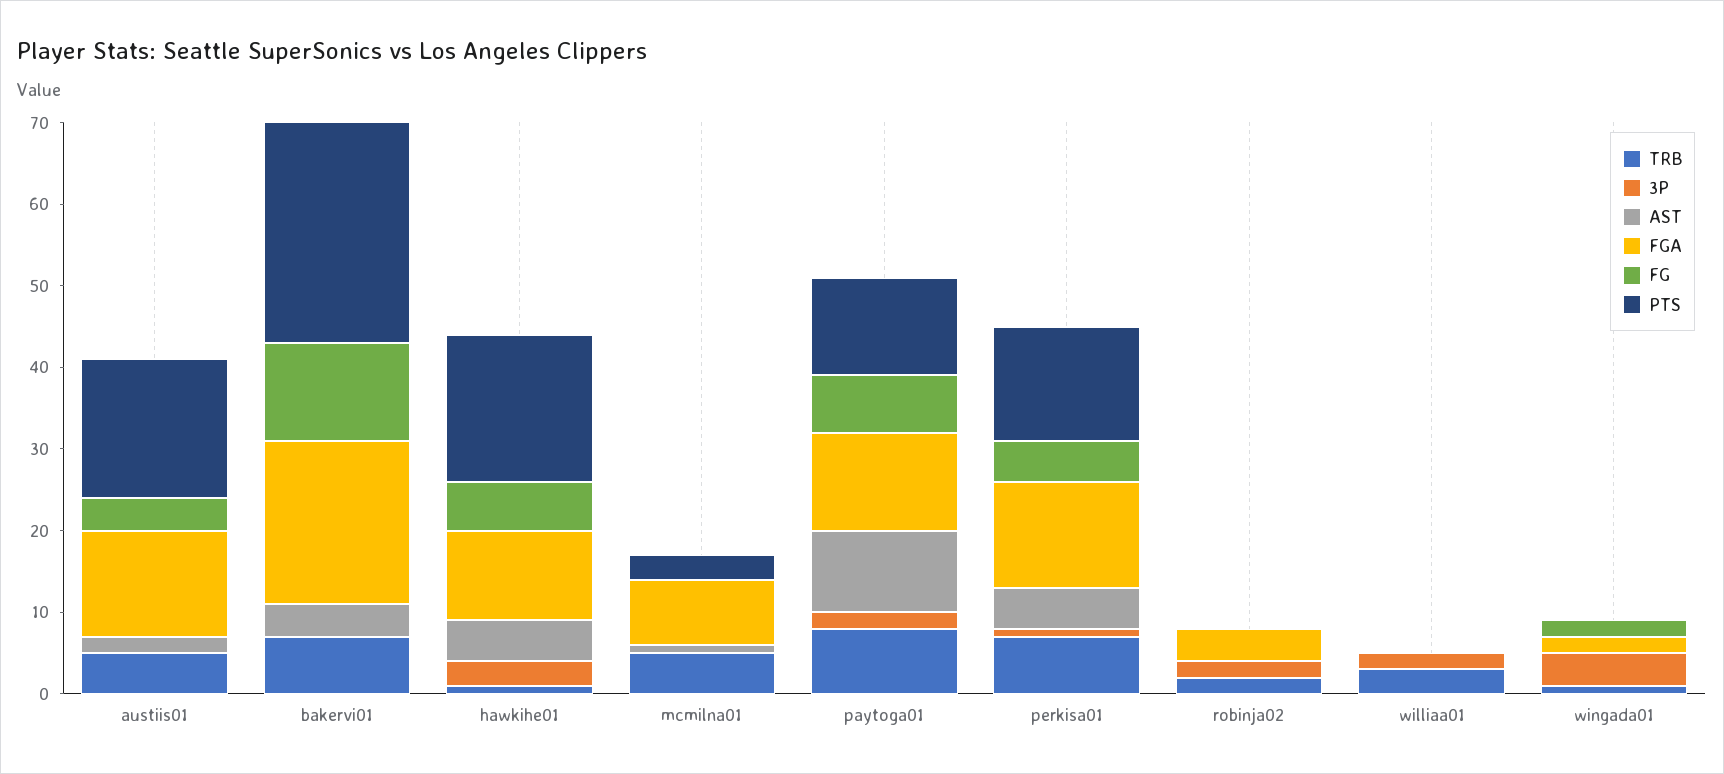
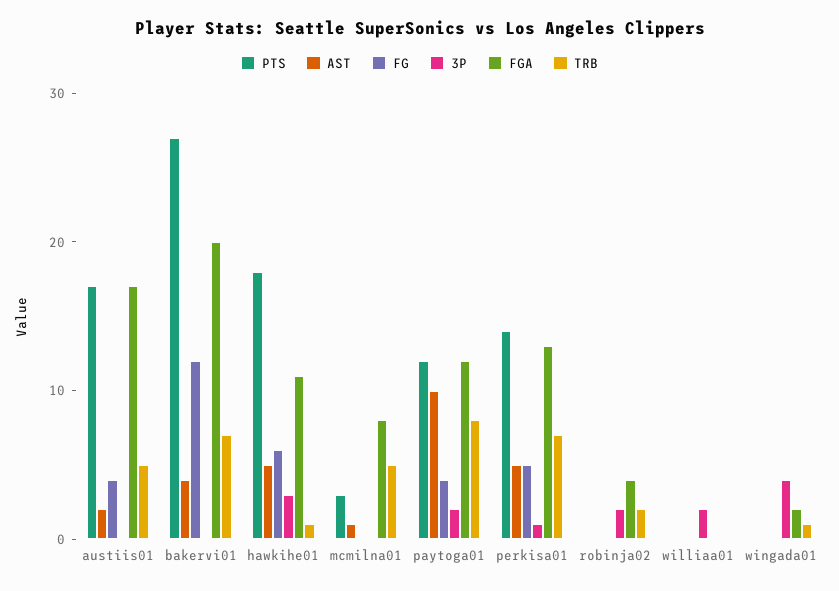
  {
    "TRB": {
      "austiis01": 5,
      "bakervi01": 7,
      "hawkihe01": 1,
      "mcmilna01": 5,
      "paytoga01": 8,
      "perkisa01": 7,
      "robinja02": 2,
-     "williaa01": 3,
+     "williaa01": 0,
      "wingada01": 1
    },
    "3P": {
      "austiis01": 0,
      "bakervi01": 0,
      "hawkihe01": 3,
      "mcmilna01": 0,
      "paytoga01": 2,
      "perkisa01": 1,
      "robinja02": 2,
      "williaa01": 2,
      "wingada01": 4
    },
    "AST": {
      "austiis01": 2,
      "bakervi01": 4,
      "hawkihe01": 5,
      "mcmilna01": 1,
      "paytoga01": 10,
      "perkisa01": 5,
      "robinja02": 0,
      "williaa01": 0,
      "wingada01": 0
    },
    "FGA": {
-     "austiis01": 13,
+     "austiis01": 17,
      "bakervi01": 20,
      "hawkihe01": 11,
      "mcmilna01": 8,
      "paytoga01": 12,
      "perkisa01": 13,
      "robinja02": 4,
      "williaa01": 0,
      "wingada01": 2
    },
    "FG": {
      "austiis01": 4,
      "bakervi01": 12,
      "hawkihe01": 6,
      "mcmilna01": 0,
-     "paytoga01": 7,
+     "paytoga01": 4,
      "perkisa01": 5,
      "robinja02": 0,
      "williaa01": 0,
-     "wingada01": 2
+     "wingada01": 0
    },
    "PTS": {
      "austiis01": 17,
      "bakervi01": 27,
      "hawkihe01": 18,
      "mcmilna01": 3,
      "paytoga01": 12,
      "perkisa01": 14,
      "robinja02": 0,
      "williaa01": 0,
      "wingada01": 0
    }
  }

